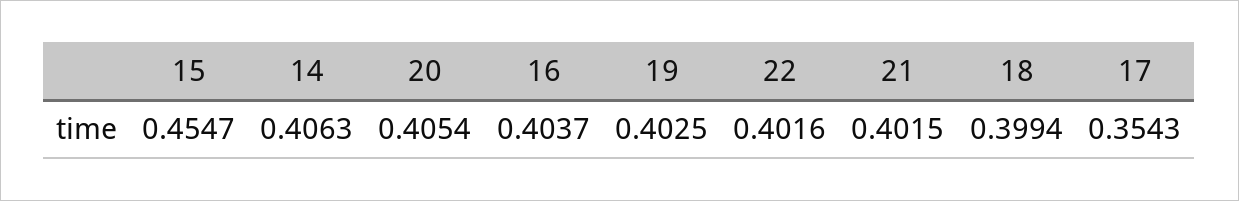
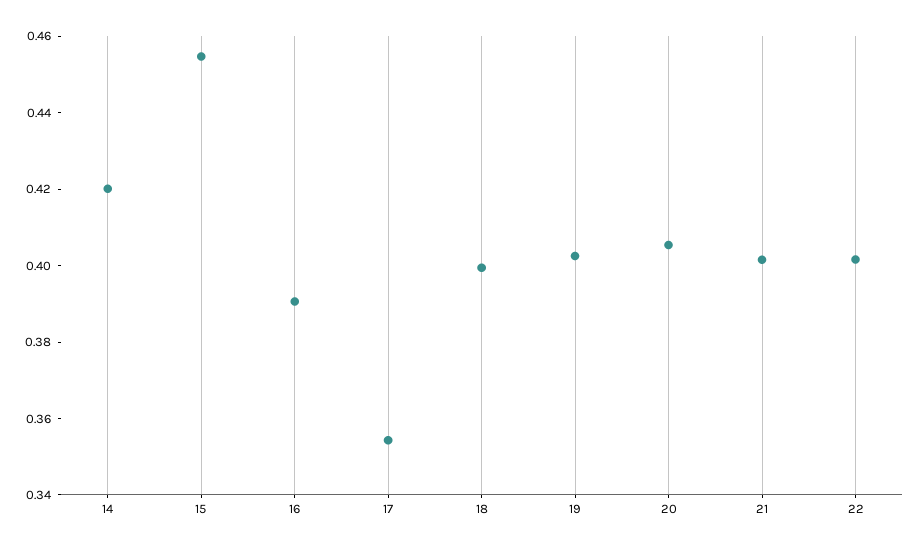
  {
    "15": 0.4547,
-   "14": 0.4063,
+   "14": 0.42,
    "20": 0.4054,
-   "16": 0.4037,
+   "16": 0.39,
    "19": 0.4025,
    "22": 0.4016,
    "21": 0.4015,
    "18": 0.3994,
    "17": 0.3543
  }

